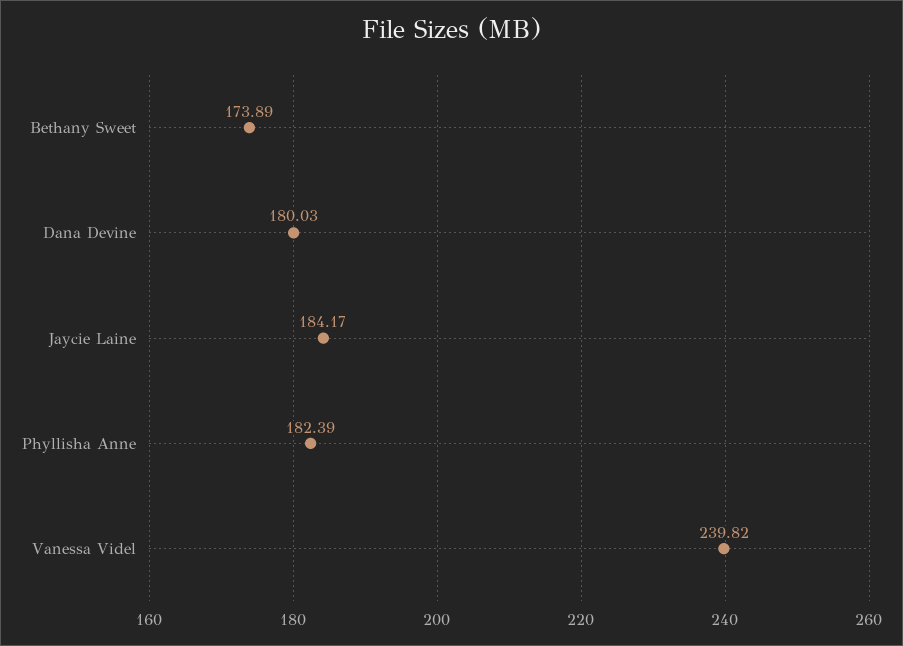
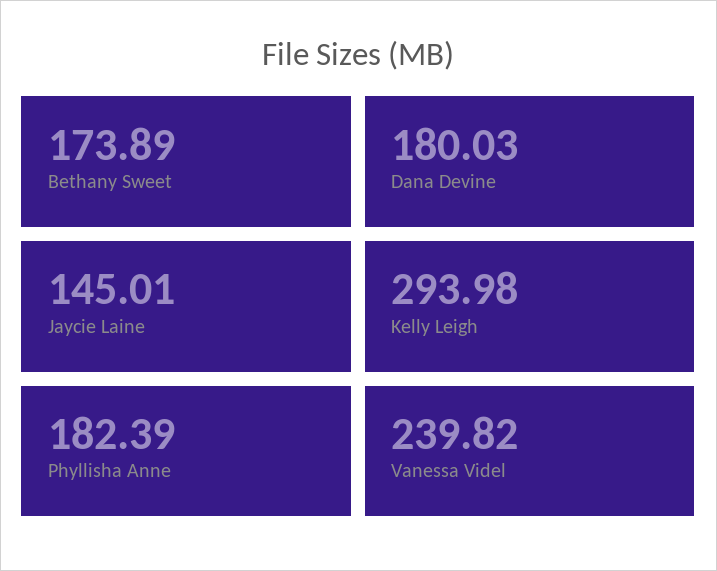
  {
    "Bethany Sweet": 173.89,
    "Dana Devine": 180.03,
-   "Jaycie Laine": 184.17,
+   "Jaycie Laine": 145.01,
    "Phyllisha Anne": 182.39,
-   "Vanessa Videl": 239.82
+   "Vanessa Videl": 239.82,
+   "Kelly Leigh": 293.98
  }

